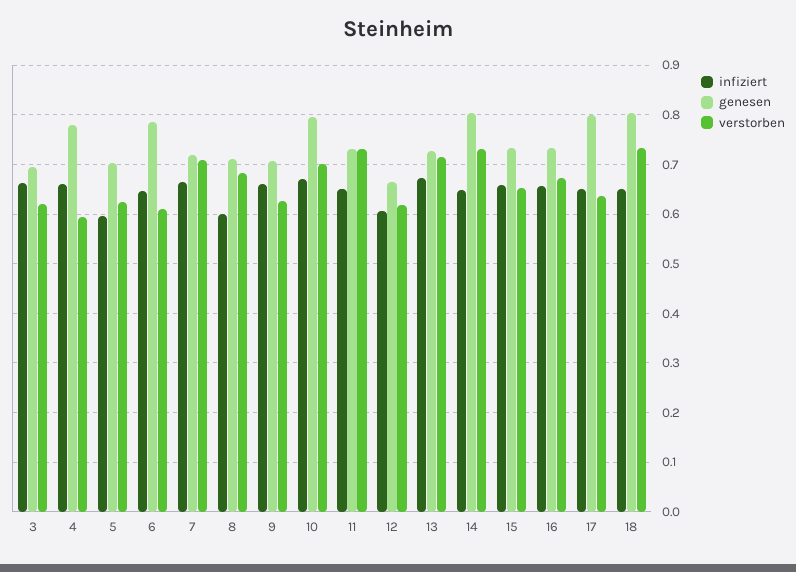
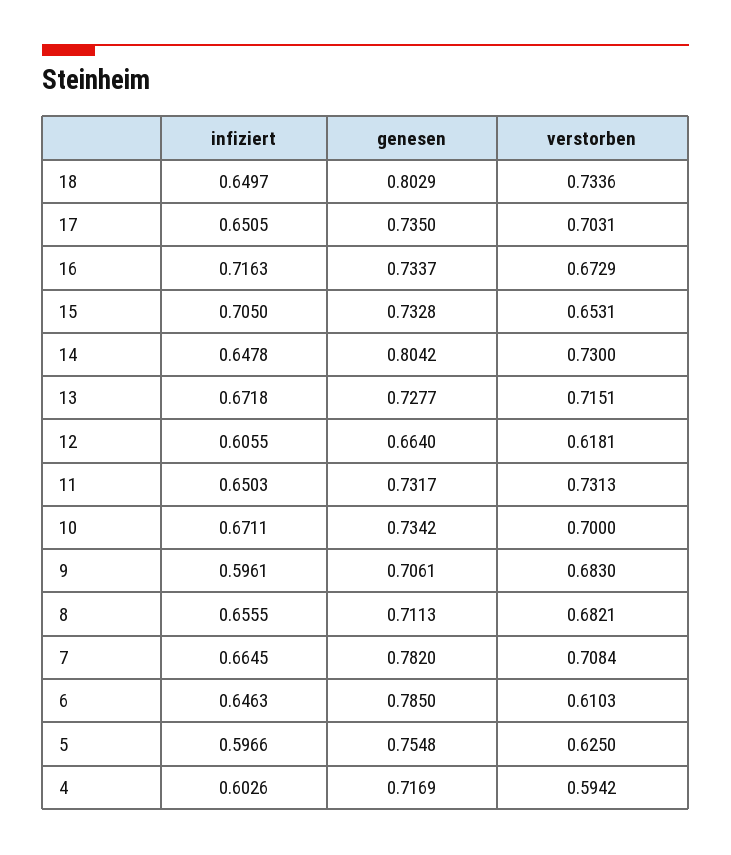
  {
    "infiziert": {
-     "3": 0.66,
-     "4": 0.66,
+     "4": 0.6026,
      "5": 0.5966,
      "6": 0.6463,
      "7": 0.6645,
-     "8": 0.6,
+     "8": 0.6555,
-     "9": 0.66,
+     "9": 0.5961,
      "10": 0.6711,
      "11": 0.6503,
      "12": 0.6055,
      "13": 0.6718,
      "14": 0.6478,
-     "15": 0.66,
+     "15": 0.705,
-     "16": 0.66,
+     "16": 0.7163,
      "17": 0.6505,
      "18": 0.6497
    },
    "genesen": {
-     "3": 0.7,
-     "4": 0.78,
+     "4": 0.7169,
-     "5": 0.7,
+     "5": 0.7548,
      "6": 0.785,
-     "7": 0.72,
+     "7": 0.782,
      "8": 0.7113,
      "9": 0.7061,
-     "10": 0.8,
+     "10": 0.7342,
      "11": 0.7317,
      "12": 0.664,
      "13": 0.7277,
      "14": 0.8042,
      "15": 0.7328,
      "16": 0.7337,
-     "17": 0.8,
+     "17": 0.735,
      "18": 0.8029
    },
    "verstorben": {
-     "3": 0.62,
      "4": 0.5942,
      "5": 0.625,
      "6": 0.6103,
      "7": 0.7084,
      "8": 0.6821,
-     "9": 0.62,
+     "9": 0.683,
      "10": 0.7,
      "11": 0.7313,
      "12": 0.6181,
      "13": 0.7151,
      "14": 0.73,
      "15": 0.6531,
      "16": 0.6729,
-     "17": 0.64,
+     "17": 0.7031,
      "18": 0.7336
    }
  }

